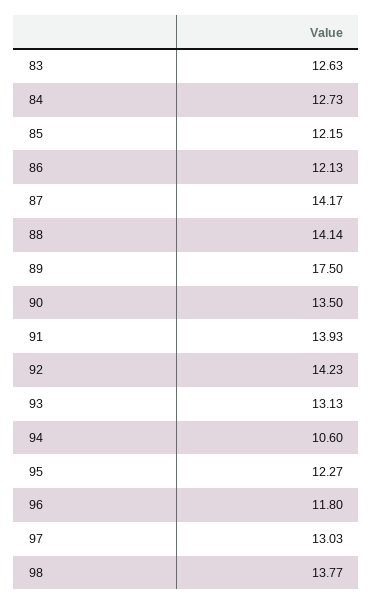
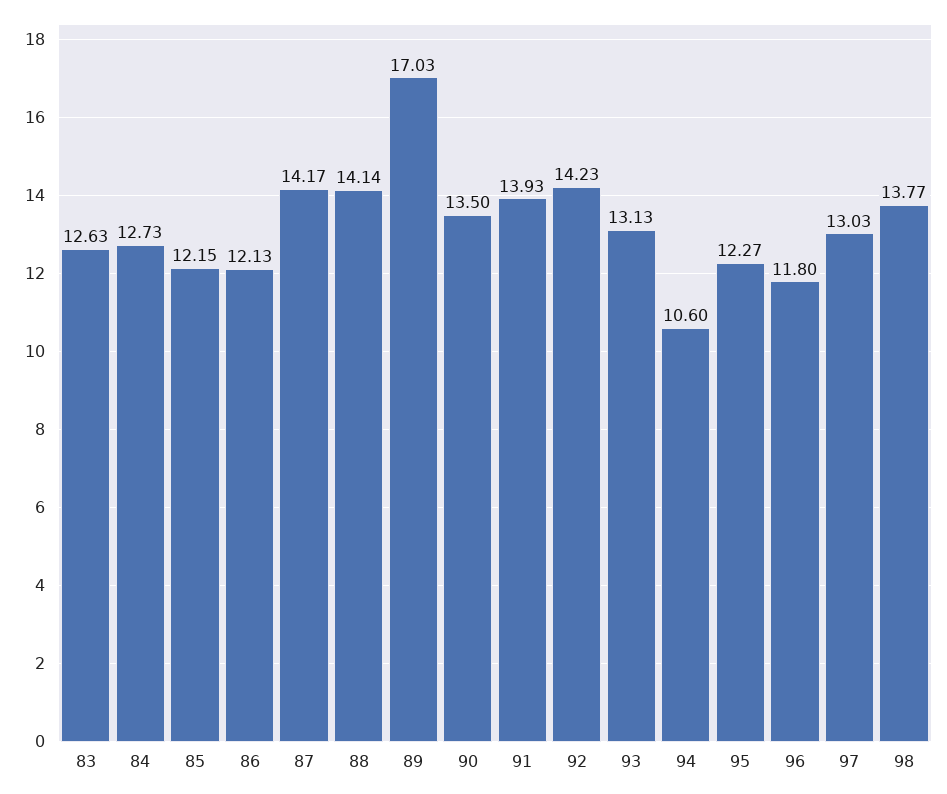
  {
    "83": 12.63,
    "84": 12.73,
    "85": 12.15,
    "86": 12.13,
    "87": 14.17,
    "88": 14.14,
-   "89": 17.5,
+   "89": 17.03,
    "90": 13.5,
    "91": 13.93,
    "92": 14.23,
    "93": 13.13,
    "94": 10.6,
    "95": 12.27,
    "96": 11.8,
    "97": 13.03,
    "98": 13.77
  }

